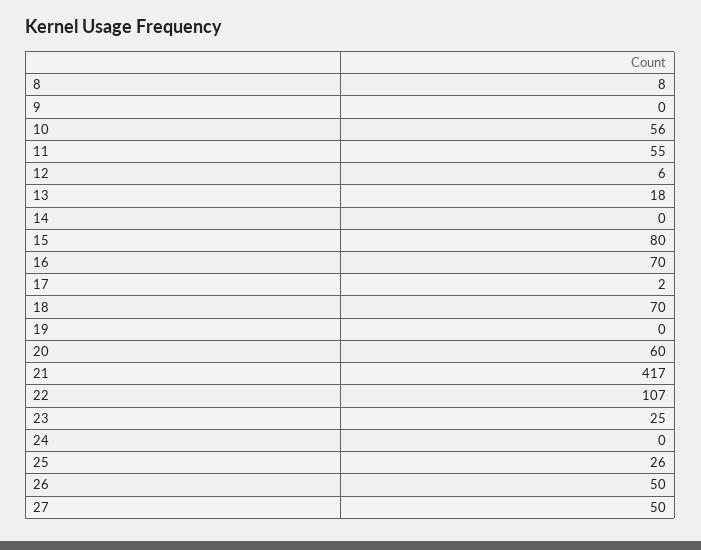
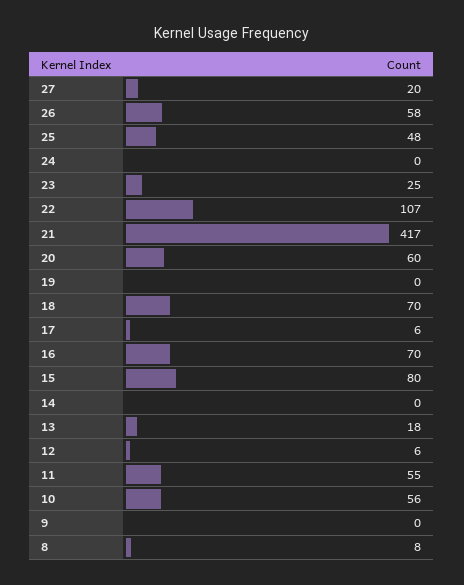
  {
    "8": 8,
    "9": 0,
    "10": 56,
    "11": 55,
    "12": 6,
    "13": 18,
    "14": 0,
    "15": 80,
    "16": 70,
-   "17": 2,
+   "17": 6,
    "18": 70,
    "19": 0,
    "20": 60,
    "21": 417,
    "22": 107,
    "23": 25,
    "24": 0,
-   "25": 26,
+   "25": 48,
-   "26": 50,
+   "26": 58,
-   "27": 50
+   "27": 20
  }

